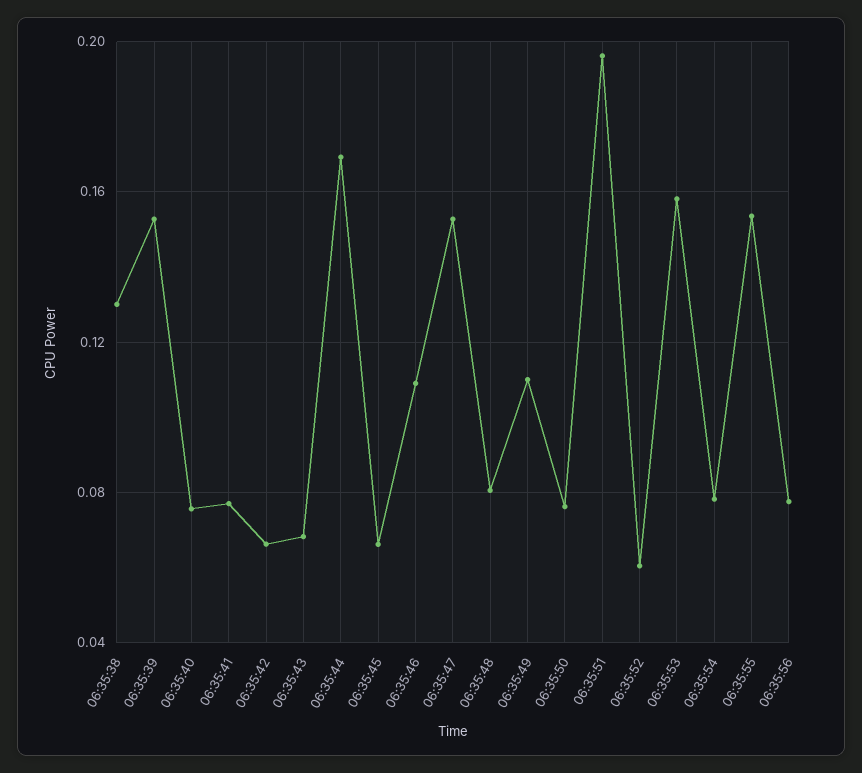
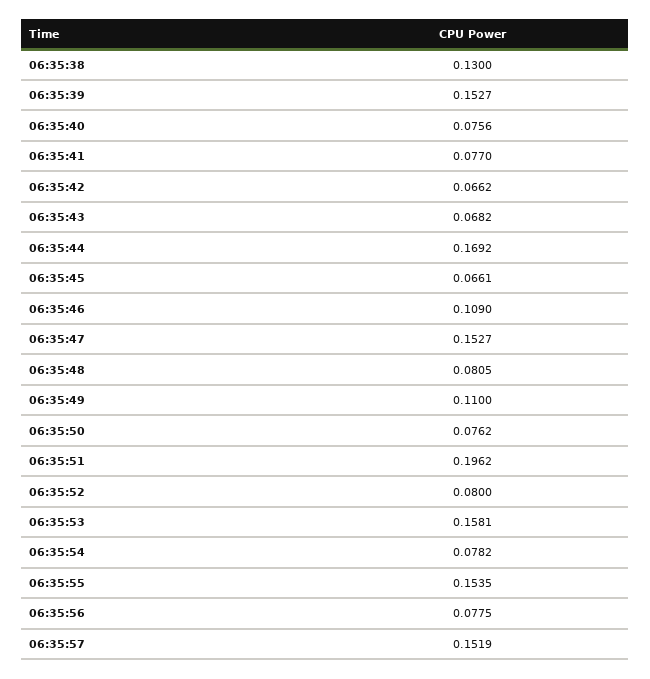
  {
    "06:35:38": 0.13,
    "06:35:39": 0.1527,
    "06:35:40": 0.0756,
    "06:35:41": 0.077,
    "06:35:42": 0.0662,
    "06:35:43": 0.0682,
    "06:35:44": 0.1692,
    "06:35:45": 0.0661,
    "06:35:46": 0.109,
    "06:35:47": 0.1527,
    "06:35:48": 0.0805,
    "06:35:49": 0.11,
    "06:35:50": 0.0762,
    "06:35:51": 0.1962,
-   "06:35:52": 0.06,
+   "06:35:52": 0.08,
    "06:35:53": 0.1581,
    "06:35:54": 0.0782,
    "06:35:55": 0.1535,
-   "06:35:56": 0.0775
+   "06:35:56": 0.0775,
+   "06:35:57": 0.1519
  }

